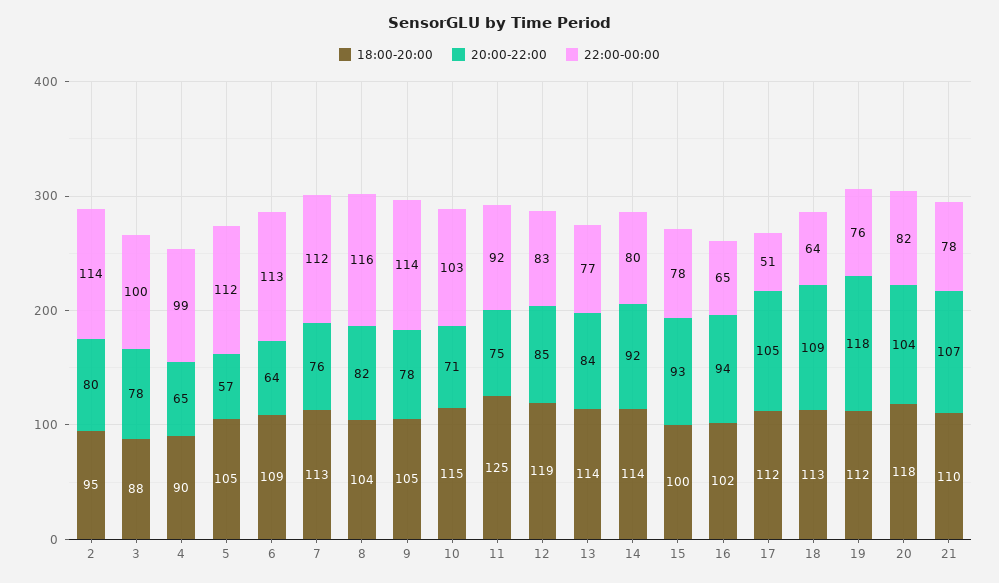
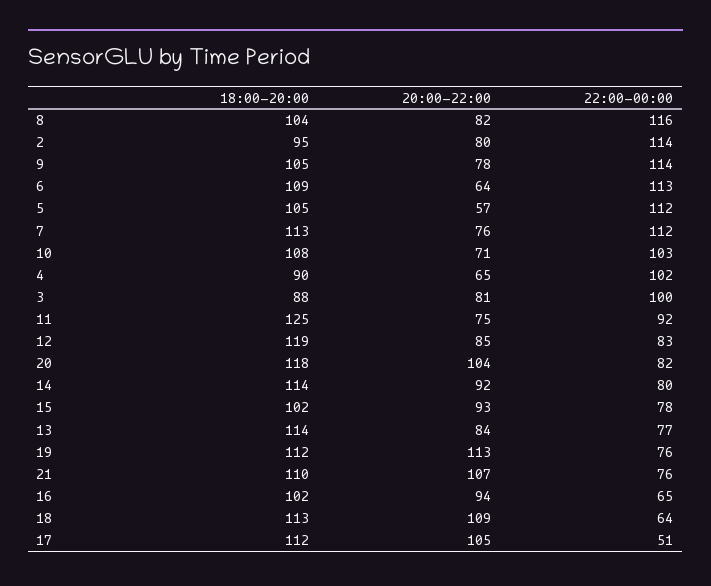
  {
    "18:00-20:00": {
      "2": 95,
      "3": 88,
      "4": 90,
      "5": 105,
      "6": 109,
      "7": 113,
      "8": 104,
      "9": 105,
-     "10": 115,
+     "10": 108,
      "11": 125,
      "12": 119,
      "13": 114,
      "14": 114,
-     "15": 100,
+     "15": 102,
      "16": 102,
      "17": 112,
      "18": 113,
      "19": 112,
      "20": 118,
      "21": 110
    },
    "20:00-22:00": {
      "2": 80,
-     "3": 78,
+     "3": 81,
      "4": 65,
      "5": 57,
      "6": 64,
      "7": 76,
      "8": 82,
      "9": 78,
      "10": 71,
      "11": 75,
      "12": 85,
      "13": 84,
      "14": 92,
      "15": 93,
      "16": 94,
      "17": 105,
      "18": 109,
-     "19": 118,
+     "19": 113,
      "20": 104,
      "21": 107
    },
    "22:00-00:00": {
      "2": 114,
      "3": 100,
-     "4": 99,
+     "4": 102,
      "5": 112,
      "6": 113,
      "7": 112,
      "8": 116,
      "9": 114,
      "10": 103,
      "11": 92,
      "12": 83,
      "13": 77,
      "14": 80,
      "15": 78,
      "16": 65,
      "17": 51,
      "18": 64,
      "19": 76,
      "20": 82,
-     "21": 78
+     "21": 76
    }
  }

